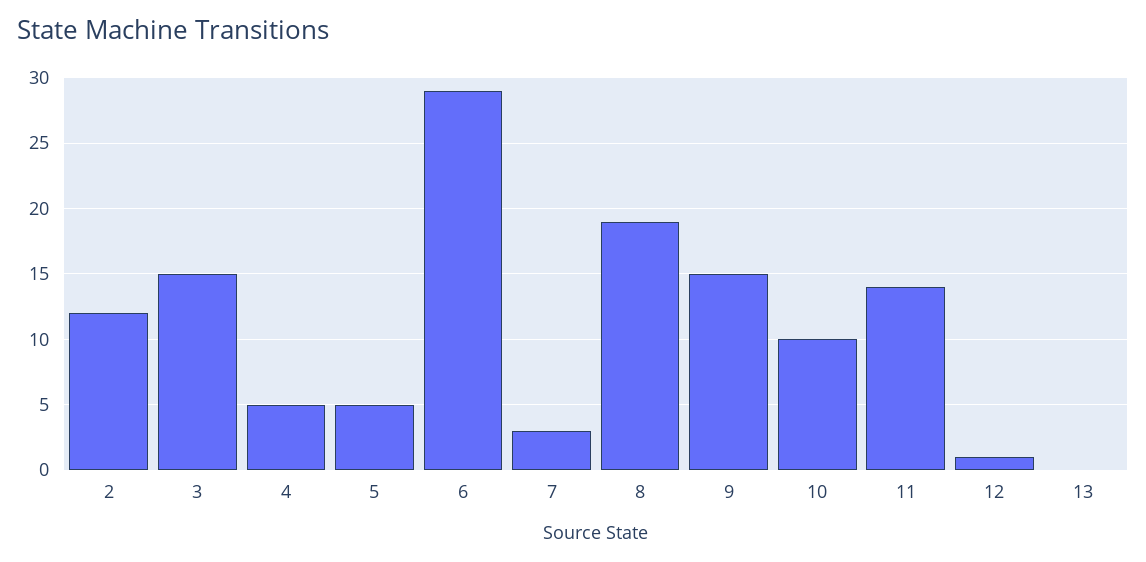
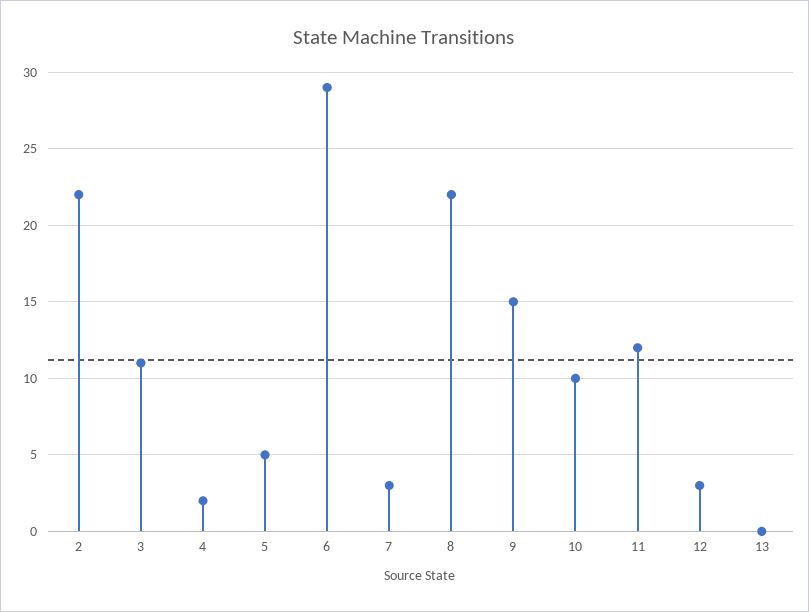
  {
-   "2": 12,
+   "2": 22,
-   "3": 15,
+   "3": 11,
-   "4": 5,
+   "4": 2,
    "5": 5,
    "6": 29,
    "7": 3,
-   "8": 19,
+   "8": 22,
    "9": 15,
    "10": 10,
-   "11": 14,
+   "11": 12,
-   "12": 1,
+   "12": 3,
    "13": 0
  }

